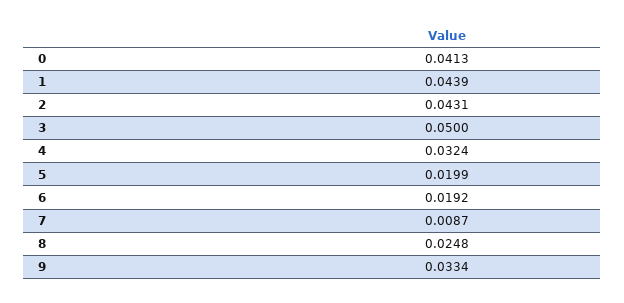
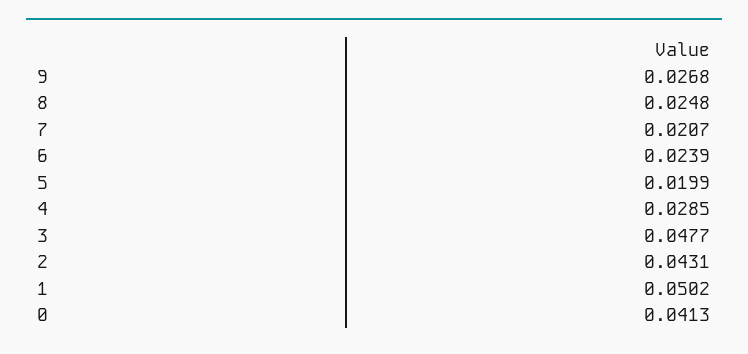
  {
    "0": 0.0413,
-   "1": 0.0439,
+   "1": 0.0502,
    "2": 0.0431,
-   "3": 0.05,
+   "3": 0.0477,
-   "4": 0.0324,
+   "4": 0.0285,
    "5": 0.0199,
-   "6": 0.0192,
+   "6": 0.0239,
-   "7": 0.0087,
+   "7": 0.0207,
    "8": 0.0248,
-   "9": 0.0334
+   "9": 0.0268
  }

